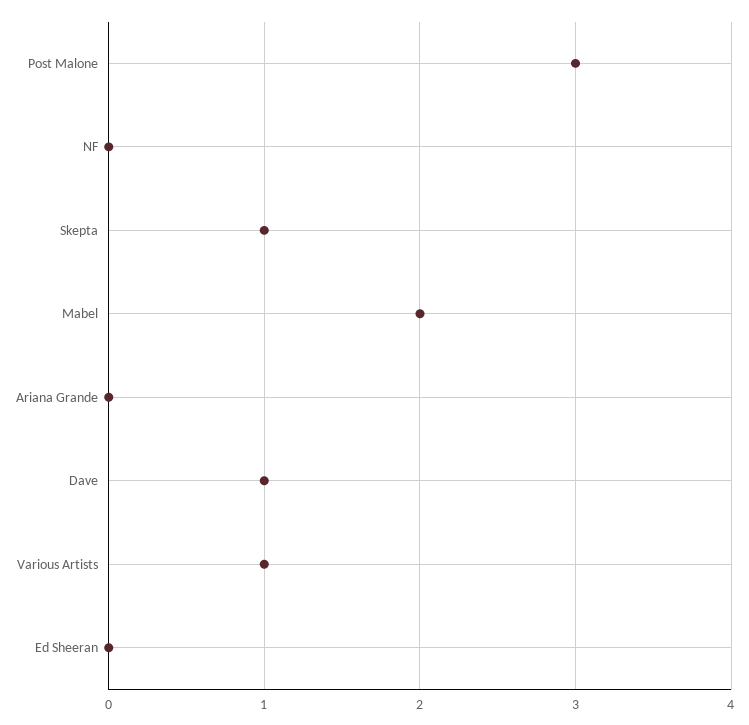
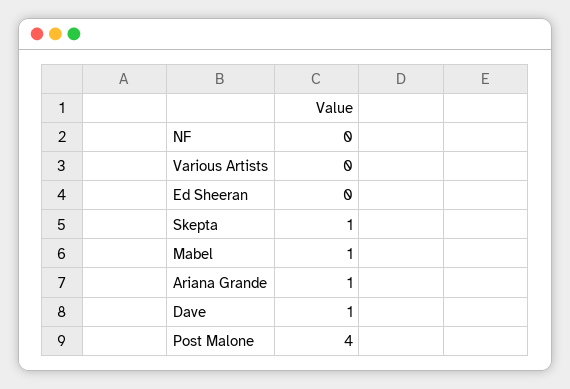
  {
-   "Post Malone": 3,
+   "Post Malone": 4,
    "NF": 0,
    "Skepta": 1,
-   "Mabel": 2,
+   "Mabel": 1,
-   "Ariana Grande": 0,
+   "Ariana Grande": 1,
    "Dave": 1,
-   "Various Artists": 1,
+   "Various Artists": 0,
    "Ed Sheeran": 0
  }

